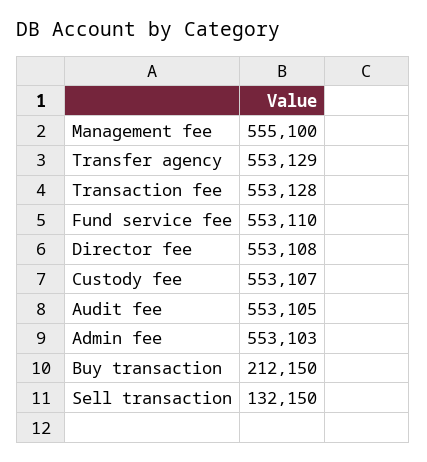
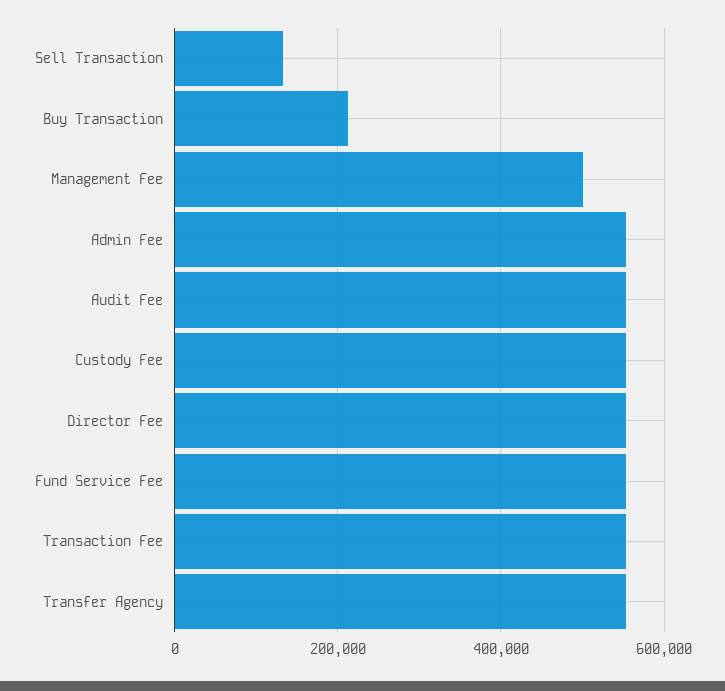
  {
-   "Management fee": 555100,
+   "Management fee": 500000,
    "Transfer agency": 553129,
    "Transaction fee": 553128,
    "Fund service fee": 553110,
    "Director fee": 553108,
    "Custody fee": 553107,
    "Audit fee": 553105,
    "Admin fee": 553103,
    "Buy transaction": 212150,
    "Sell transaction": 132150
  }

